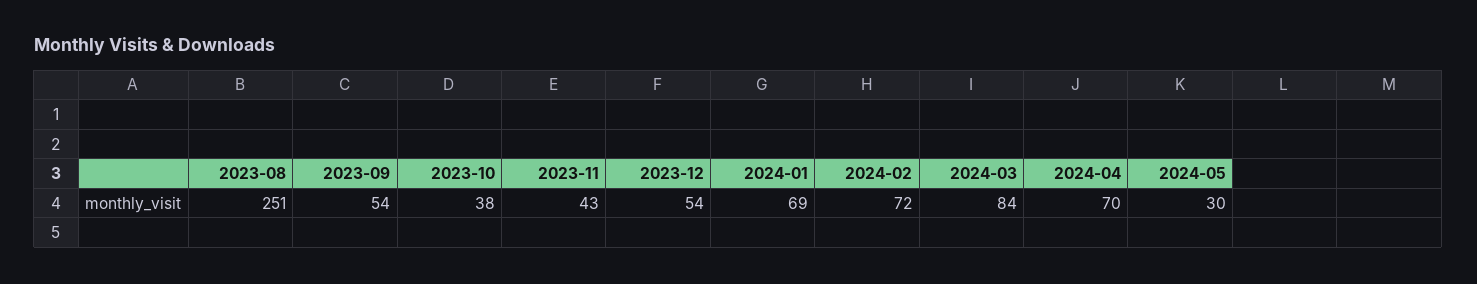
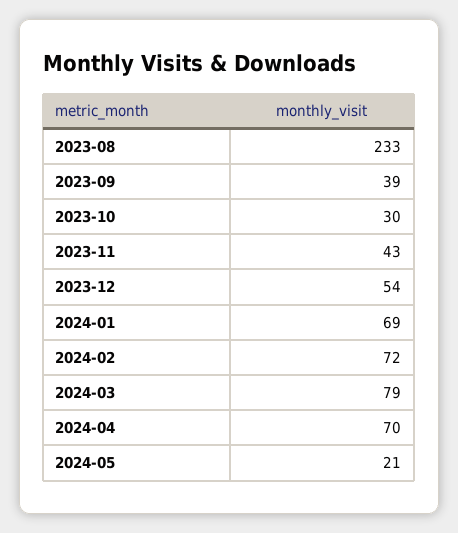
  {
-   "2023-08": 251,
+   "2023-08": 233,
-   "2023-09": 54,
+   "2023-09": 39,
-   "2023-10": 38,
+   "2023-10": 30,
    "2023-11": 43,
    "2023-12": 54,
    "2024-01": 69,
    "2024-02": 72,
-   "2024-03": 84,
+   "2024-03": 79,
    "2024-04": 70,
-   "2024-05": 30
+   "2024-05": 21
  }

